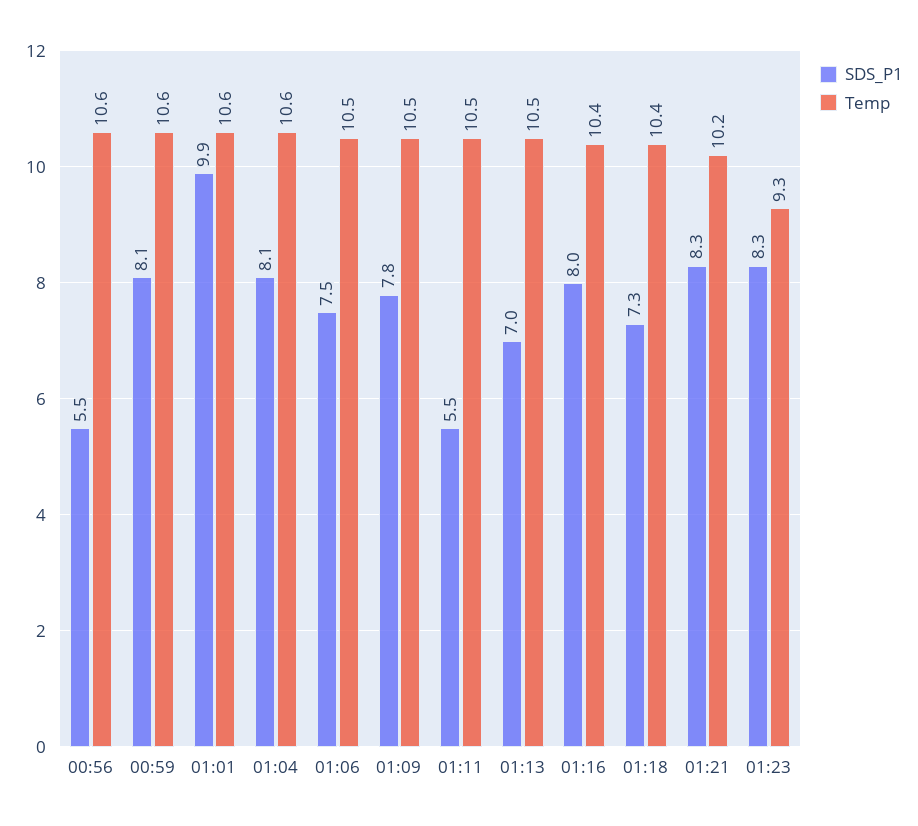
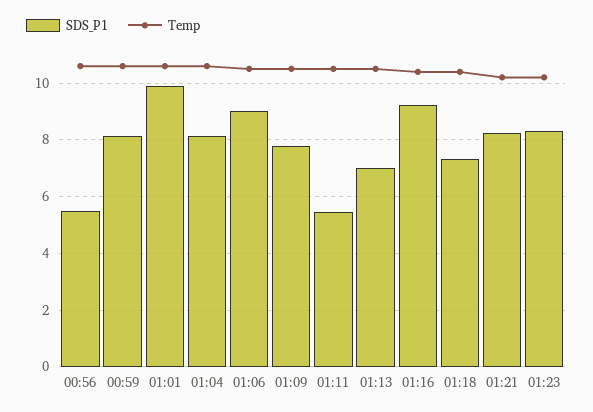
  {
    "SDS_P1": {
      "00:56": 5.5,
      "00:59": 8.1,
      "01:01": 9.9,
      "01:04": 8.1,
-     "01:06": 7.5,
+     "01:06": 9,
      "01:09": 7.8,
      "01:11": 5.5,
      "01:13": 7,
-     "01:16": 8,
+     "01:16": 9.25,
      "01:18": 7.3,
      "01:21": 8.3,
      "01:23": 8.3
    },
    "Temp": {
      "00:56": 10.6,
      "00:59": 10.6,
      "01:01": 10.6,
      "01:04": 10.6,
      "01:06": 10.5,
      "01:09": 10.5,
      "01:11": 10.5,
      "01:13": 10.5,
      "01:16": 10.4,
      "01:18": 10.4,
      "01:21": 10.2,
-     "01:23": 9.3
+     "01:23": 10.25
    }
  }

